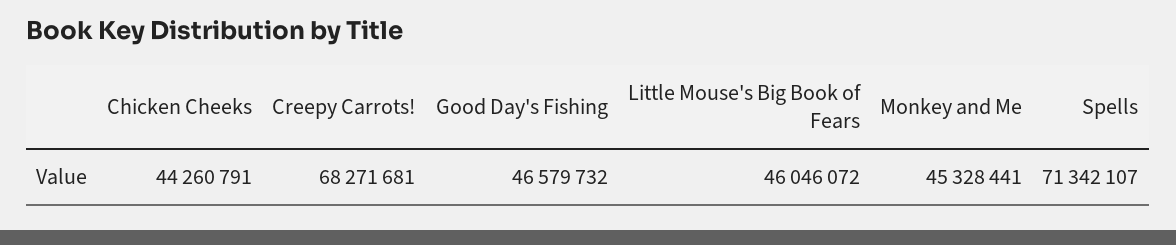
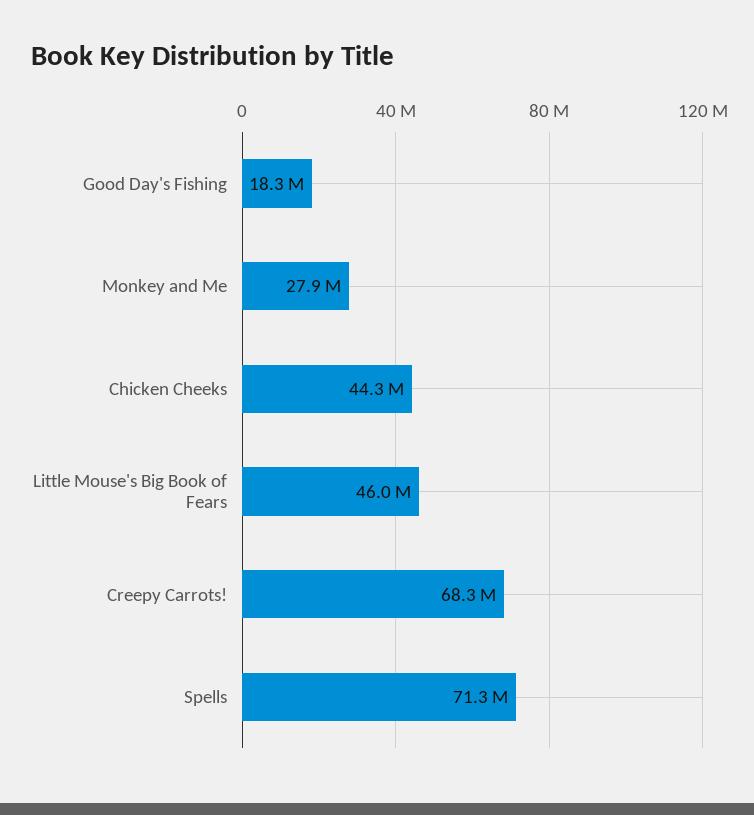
  {
    "Chicken Cheeks": 44260791,
    "Creepy Carrots!": 68271681,
-   "Good Day's Fishing": 46579732,
+   "Good Day's Fishing": 18300000,
    "Little Mouse's Big Book of Fears": 46046072,
-   "Monkey and Me": 45328441,
+   "Monkey and Me": 27900000,
    "Spells": 71342107
  }

